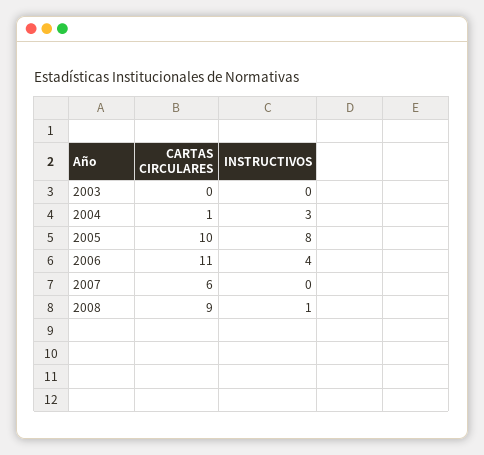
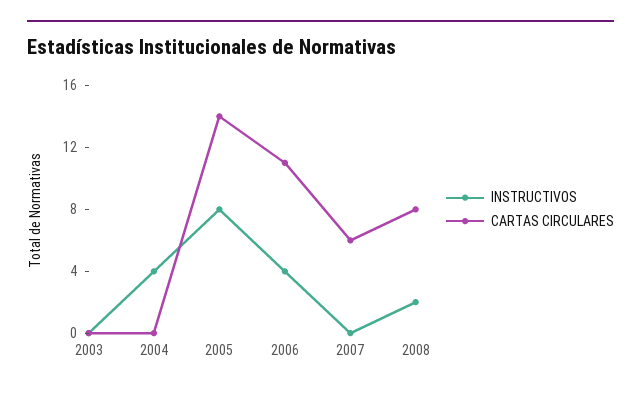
  {
    "CARTAS CIRCULARES": {
      "2003": 0,
-     "2004": 1,
+     "2004": 0,
-     "2005": 10,
+     "2005": 14,
      "2006": 11,
      "2007": 6,
-     "2008": 9
+     "2008": 8
    },
    "INSTRUCTIVOS": {
      "2003": 0,
-     "2004": 3,
+     "2004": 4,
      "2005": 8,
      "2006": 4,
      "2007": 0,
-     "2008": 1
+     "2008": 2
    }
  }

